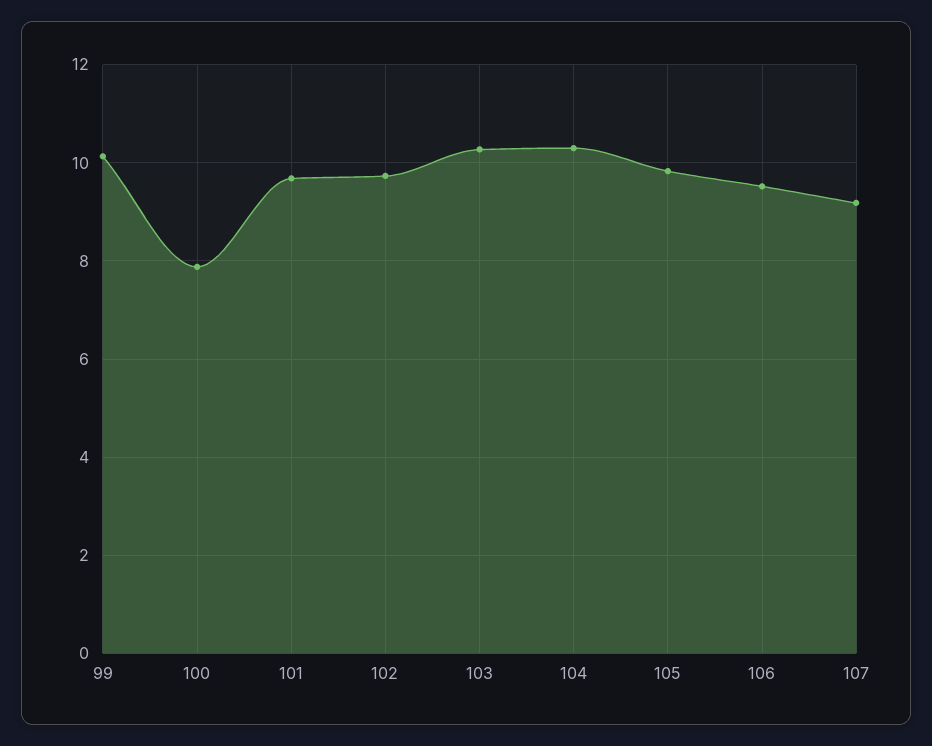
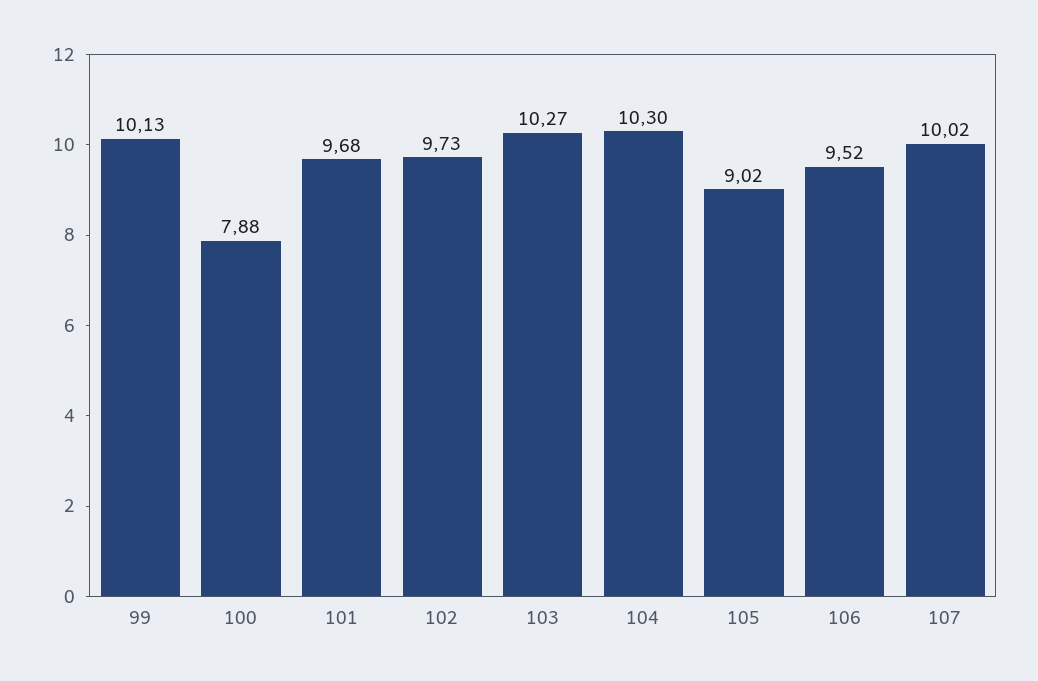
  {
    "99": 10.13,
    "100": 7.88,
    "101": 9.68,
    "102": 9.73,
    "103": 10.27,
    "104": 10.3,
-   "105": 9.8,
+   "105": 9.02,
    "106": 9.52,
-   "107": 9.2
+   "107": 10.02
  }

